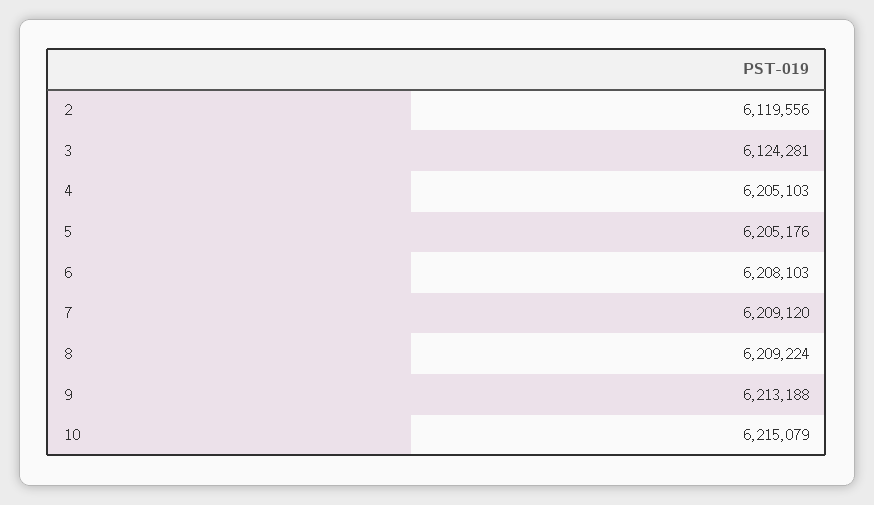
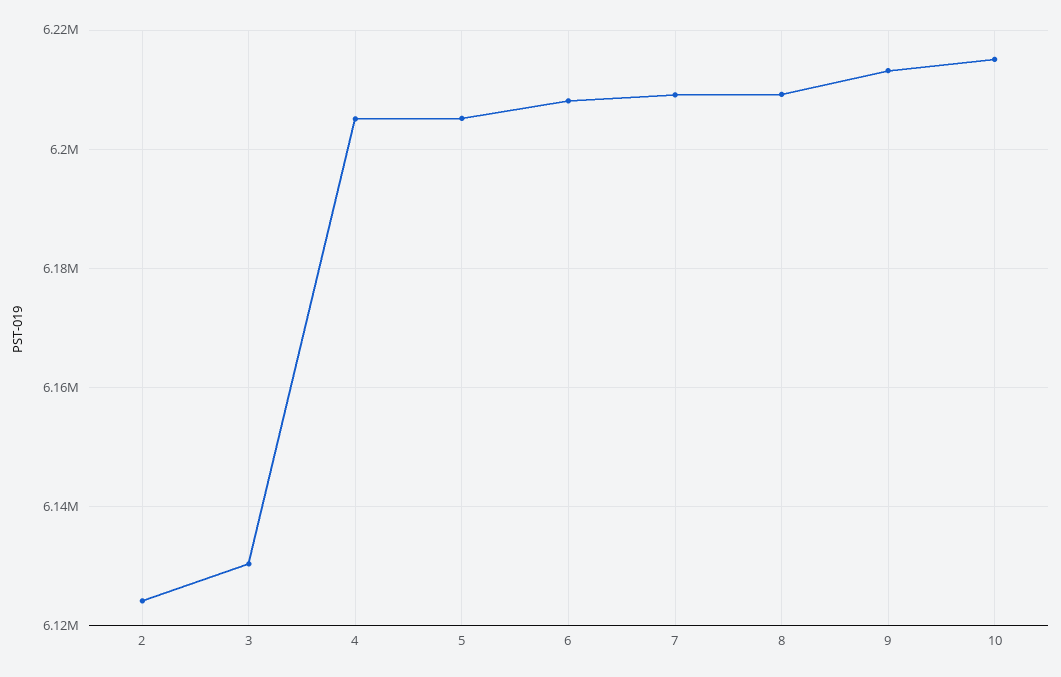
  {
-   "2": 6119556,
+   "2": 6124000,
-   "3": 6124281,
+   "3": 6130000,
    "4": 6205103,
    "5": 6205176,
    "6": 6208103,
    "7": 6209120,
    "8": 6209224,
    "9": 6213188,
    "10": 6215079
  }

